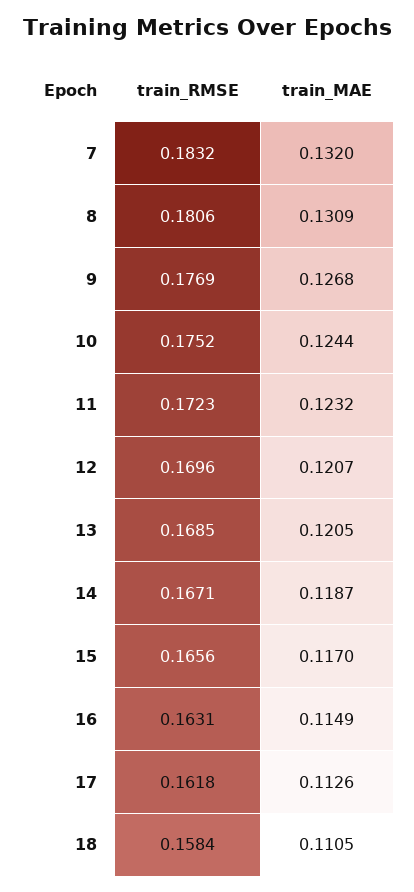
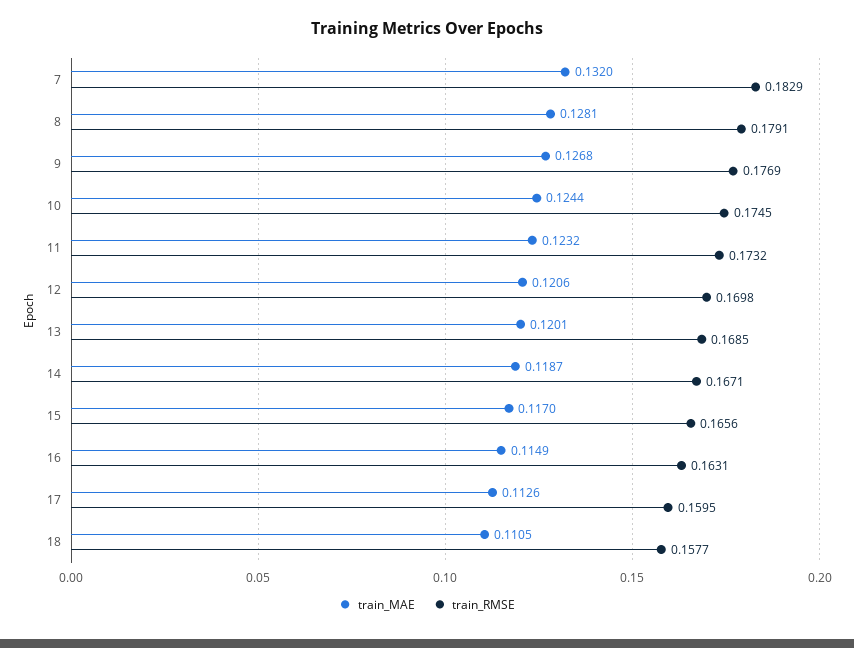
  {
    "train_RMSE": {
-     "7": 0.1832,
+     "7": 0.1829,
-     "8": 0.1806,
+     "8": 0.1791,
      "9": 0.1769,
-     "10": 0.1752,
+     "10": 0.1745,
-     "11": 0.1723,
+     "11": 0.1732,
-     "12": 0.1696,
+     "12": 0.1698,
      "13": 0.1685,
      "14": 0.1671,
      "15": 0.1656,
      "16": 0.1631,
-     "17": 0.1618,
+     "17": 0.1595,
-     "18": 0.1584
+     "18": 0.1577
    },
    "train_MAE": {
      "7": 0.132,
-     "8": 0.1309,
+     "8": 0.1281,
      "9": 0.1268,
      "10": 0.1244,
      "11": 0.1232,
-     "12": 0.1207,
+     "12": 0.1206,
-     "13": 0.1205,
+     "13": 0.1201,
      "14": 0.1187,
      "15": 0.117,
      "16": 0.1149,
      "17": 0.1126,
      "18": 0.1105
    }
  }

